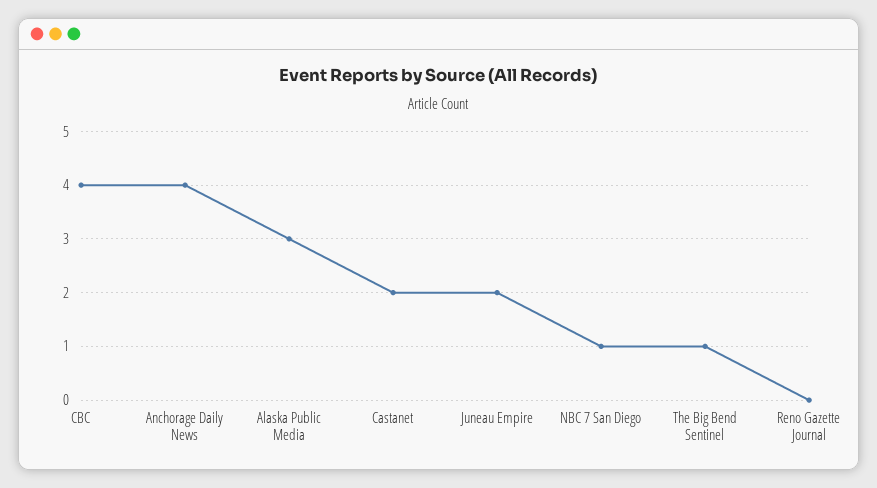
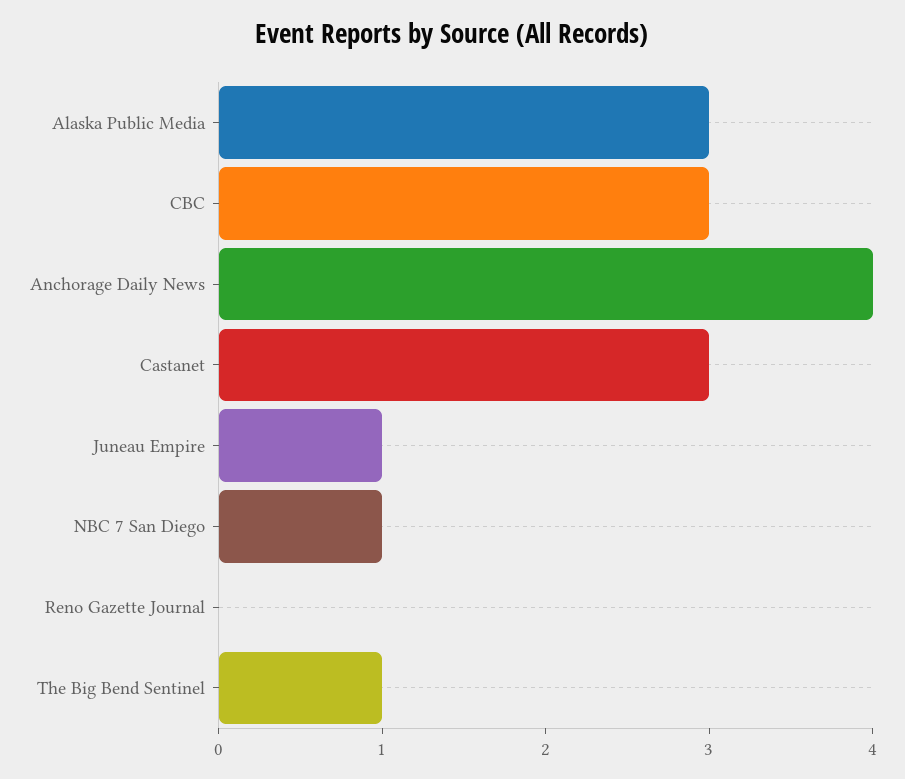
  {
-   "CBC": 4,
+   "CBC": 3,
    "Anchorage Daily News": 4,
    "Alaska Public Media": 3,
-   "Castanet": 2,
+   "Castanet": 3,
-   "Juneau Empire": 2,
+   "Juneau Empire": 1,
    "NBC 7 San Diego": 1,
    "The Big Bend Sentinel": 1,
    "Reno Gazette Journal": 0
  }

